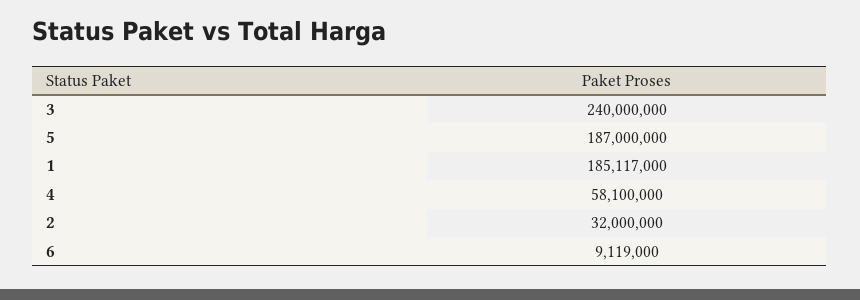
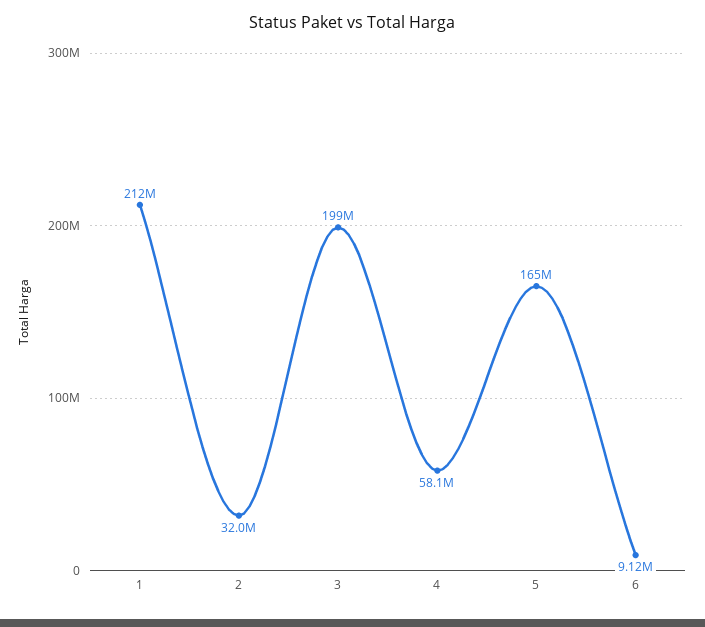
  {
-   "3": 240000000,
+   "3": 199000000,
-   "5": 187000000,
+   "5": 165000000,
-   "1": 185117000,
+   "1": 212000000,
    "4": 58100000,
    "2": 32000000,
    "6": 9119000
  }

